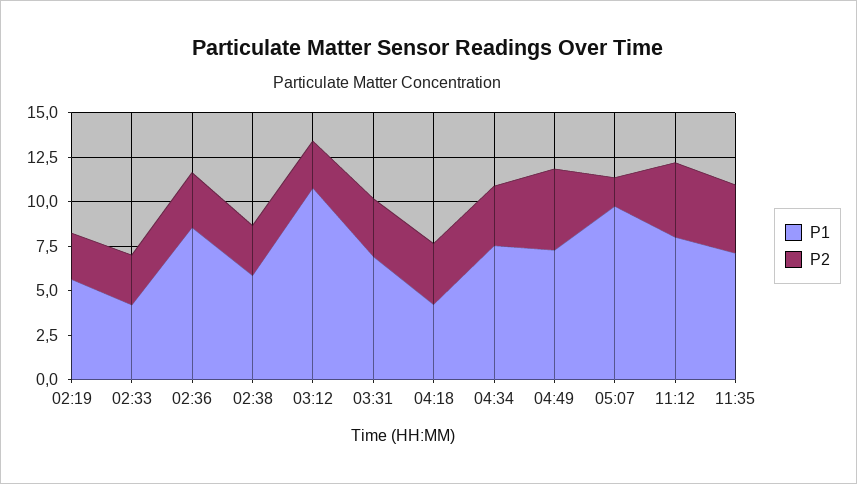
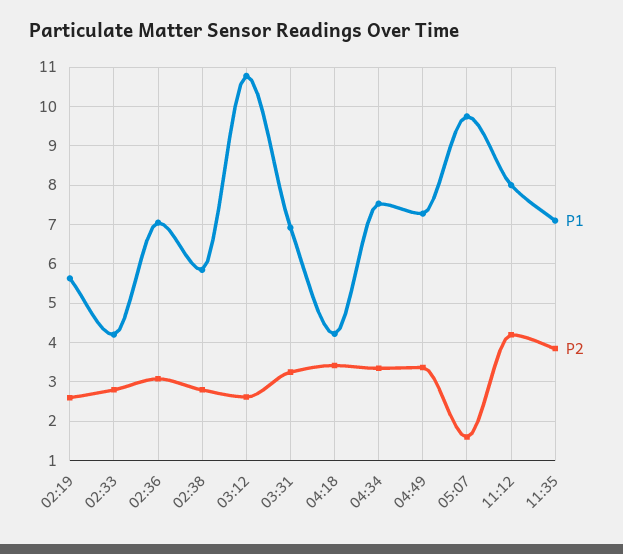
  {
    "P1": {
      "02:19": 5.6,
      "02:33": 4.2,
-     "02:36": 8.5,
+     "02:36": 7,
      "02:38": 5.8,
      "03:12": 10.8,
      "03:31": 7,
      "04:18": 4.2,
      "04:34": 7.6,
      "04:49": 7.2,
      "05:07": 9.8,
      "11:12": 8,
      "11:35": 7.2
    },
    "P2": {
      "02:19": 2.6,
      "02:33": 2.8,
      "02:36": 3,
      "02:38": 2.8,
      "03:12": 2.6,
      "03:31": 3.2,
      "04:18": 3.4,
      "04:34": 3.4,
-     "04:49": 4.5,
+     "04:49": 3.4,
      "05:07": 1.6,
      "11:12": 4.2,
      "11:35": 3.8
    }
  }

